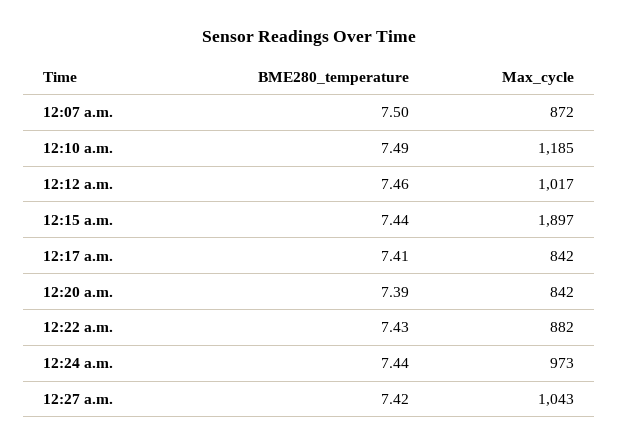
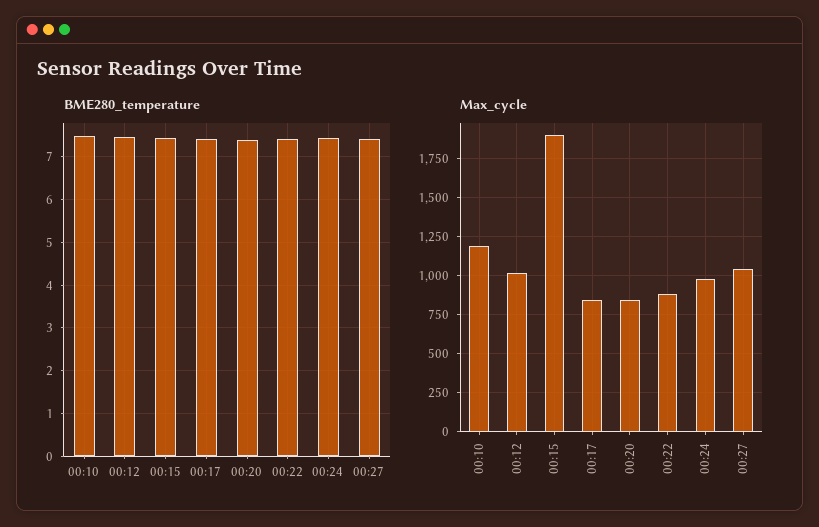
  {
    "BME280_temperature": {
-     "12:07 a.m.": 7.5,
      "12:10 a.m.": 7.49,
      "12:12 a.m.": 7.46,
      "12:15 a.m.": 7.44,
      "12:17 a.m.": 7.41,
      "12:20 a.m.": 7.39,
      "12:22 a.m.": 7.43,
      "12:24 a.m.": 7.44,
      "12:27 a.m.": 7.42
    },
    "Max_cycle": {
-     "12:07 a.m.": 872,
      "12:10 a.m.": 1185,
      "12:12 a.m.": 1017,
      "12:15 a.m.": 1897,
      "12:17 a.m.": 842,
      "12:20 a.m.": 842,
      "12:22 a.m.": 882,
      "12:24 a.m.": 973,
      "12:27 a.m.": 1043
    }
  }

